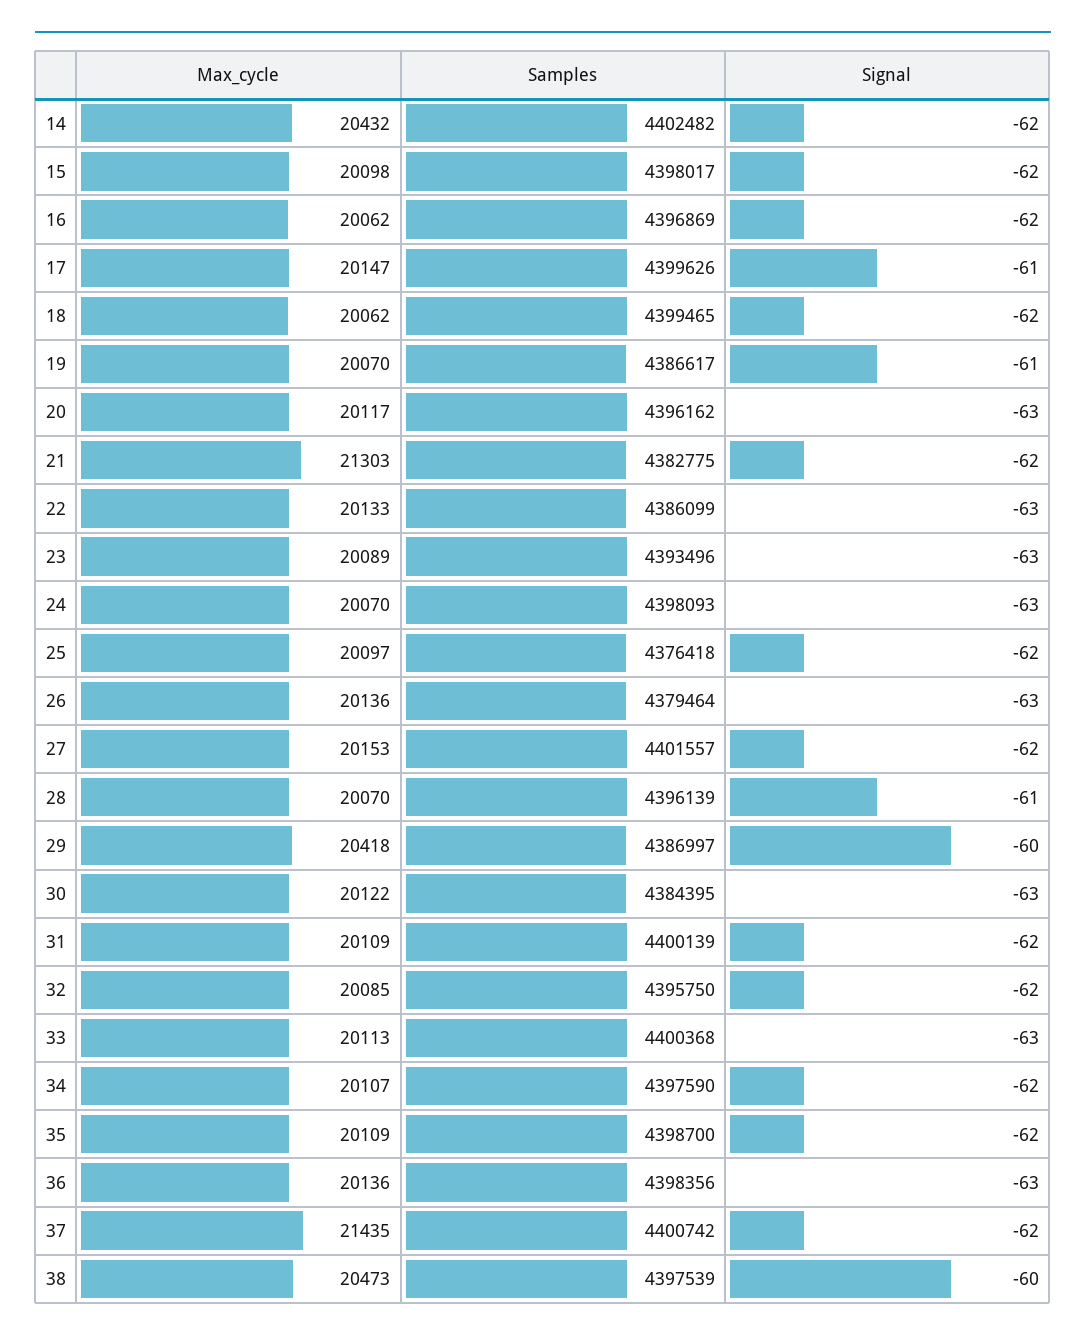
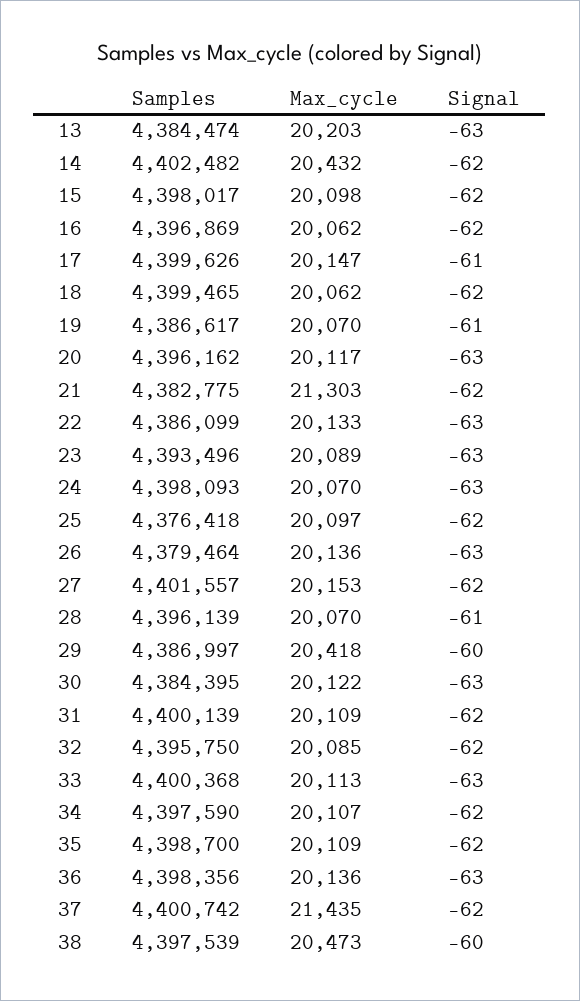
  {
    "Max_cycle": {
      "14": 20432,
      "15": 20098,
      "16": 20062,
      "17": 20147,
      "18": 20062,
      "19": 20070,
      "20": 20117,
      "21": 21303,
      "22": 20133,
      "23": 20089,
      "24": 20070,
      "25": 20097,
      "26": 20136,
      "27": 20153,
      "28": 20070,
      "29": 20418,
      "30": 20122,
      "31": 20109,
      "32": 20085,
      "33": 20113,
      "34": 20107,
      "35": 20109,
      "36": 20136,
      "37": 21435,
-     "38": 20473
+     "38": 20473,
+     "13": 20203
    },
    "Samples": {
      "14": 4402482,
      "15": 4398017,
      "16": 4396869,
      "17": 4399626,
      "18": 4399465,
      "19": 4386617,
      "20": 4396162,
      "21": 4382775,
      "22": 4386099,
      "23": 4393496,
      "24": 4398093,
      "25": 4376418,
      "26": 4379464,
      "27": 4401557,
      "28": 4396139,
      "29": 4386997,
      "30": 4384395,
      "31": 4400139,
      "32": 4395750,
      "33": 4400368,
      "34": 4397590,
      "35": 4398700,
      "36": 4398356,
      "37": 4400742,
-     "38": 4397539
+     "38": 4397539,
+     "13": 4384474
    },
    "Signal": {
      "14": -62,
      "15": -62,
      "16": -62,
      "17": -61,
      "18": -62,
      "19": -61,
      "20": -63,
      "21": -62,
      "22": -63,
      "23": -63,
      "24": -63,
      "25": -62,
      "26": -63,
      "27": -62,
      "28": -61,
      "29": -60,
      "30": -63,
      "31": -62,
      "32": -62,
      "33": -63,
      "34": -62,
      "35": -62,
      "36": -63,
      "37": -62,
-     "38": -60
+     "38": -60,
+     "13": -63
    }
  }

